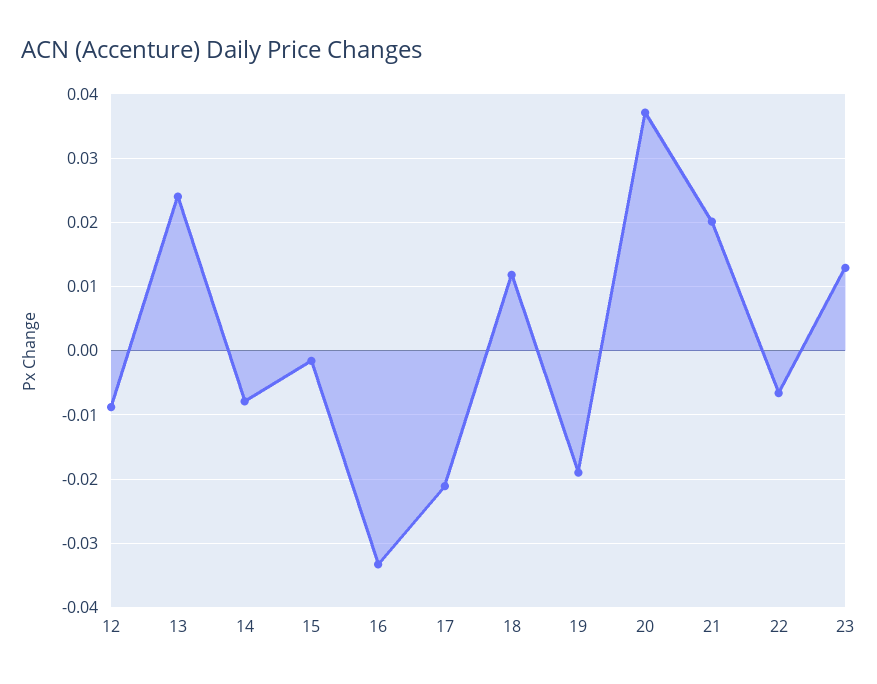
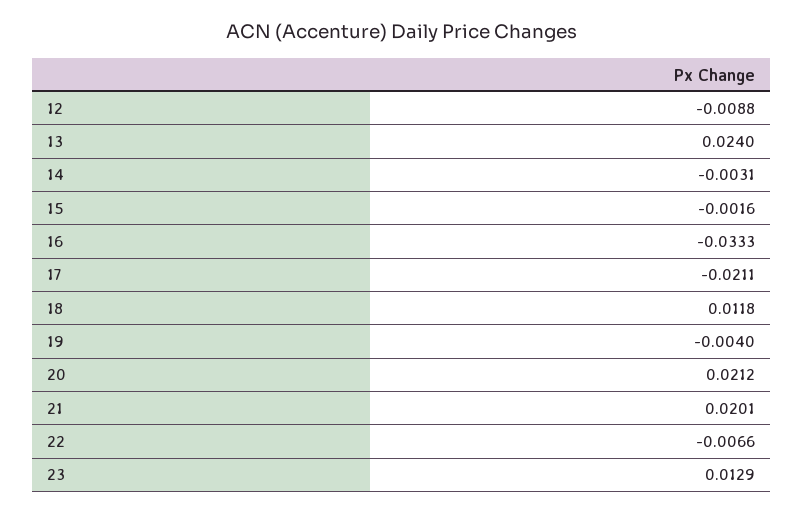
  {
    "12": -0.0088,
    "13": 0.024,
-   "14": -0.008,
+   "14": -0.0031,
    "15": -0.0016,
    "16": -0.0333,
    "17": -0.0211,
    "18": 0.0118,
-   "19": -0.019,
+   "19": -0.004,
-   "20": 0.037,
+   "20": 0.0212,
    "21": 0.0201,
    "22": -0.0066,
    "23": 0.0129
  }

